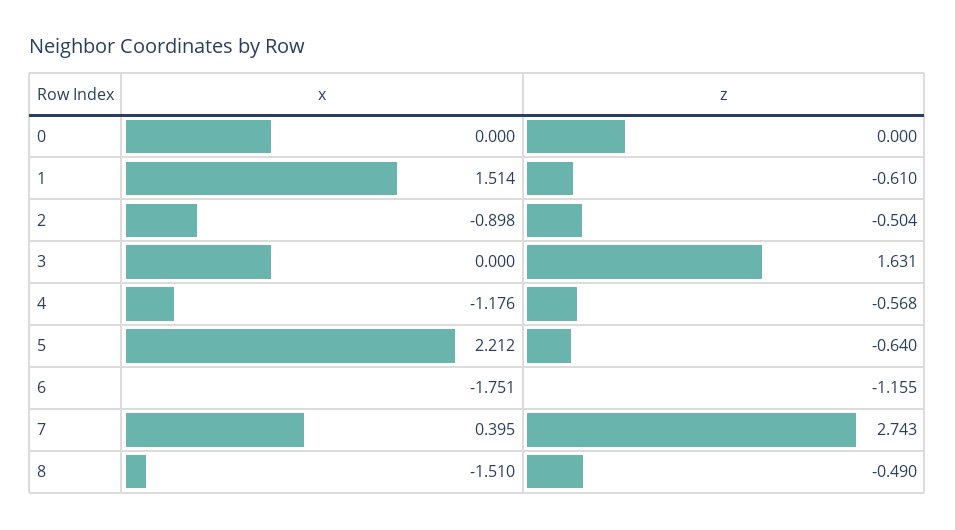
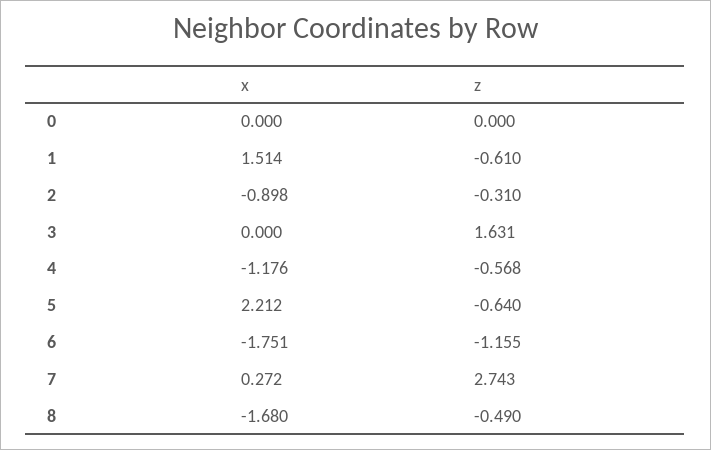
  {
    "x": {
      "0": 0,
      "1": 1.514,
      "2": -0.898,
      "3": 0,
      "4": -1.176,
      "5": 2.212,
      "6": -1.751,
-     "7": 0.395,
+     "7": 0.272,
-     "8": -1.51
+     "8": -1.68
    },
    "z": {
      "0": 0,
      "1": -0.61,
-     "2": -0.504,
+     "2": -0.31,
      "3": 1.631,
      "4": -0.568,
      "5": -0.64,
      "6": -1.155,
      "7": 2.743,
      "8": -0.49
    }
  }

